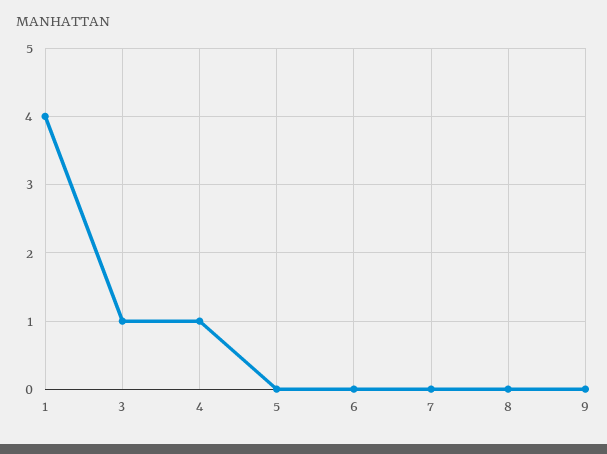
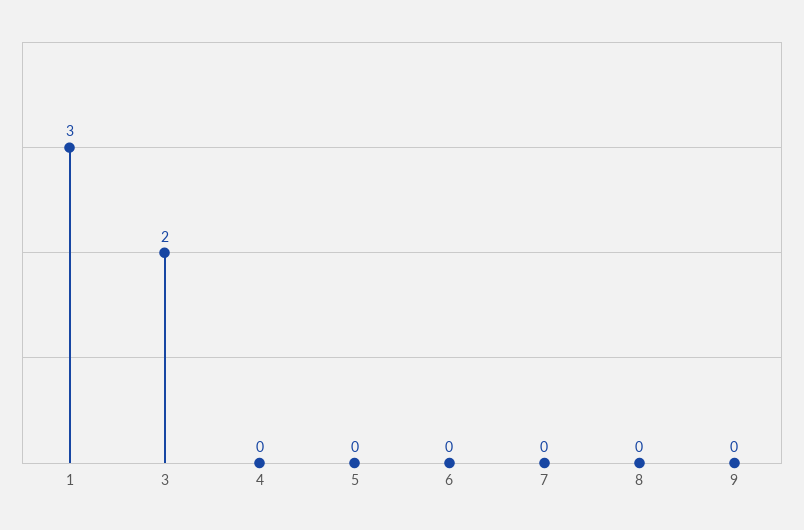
  {
-   "1": 4,
+   "1": 3,
-   "3": 1,
+   "3": 2,
-   "4": 1,
+   "4": 0,
    "5": 0,
    "6": 0,
    "7": 0,
    "8": 0,
    "9": 0
  }

